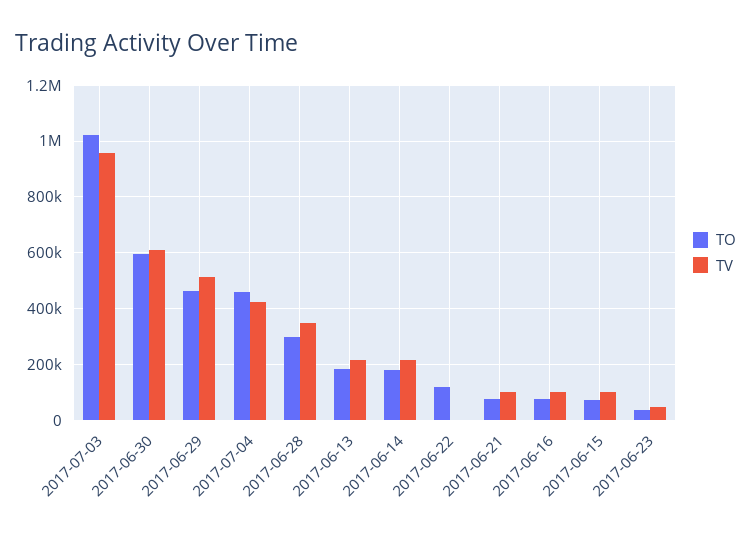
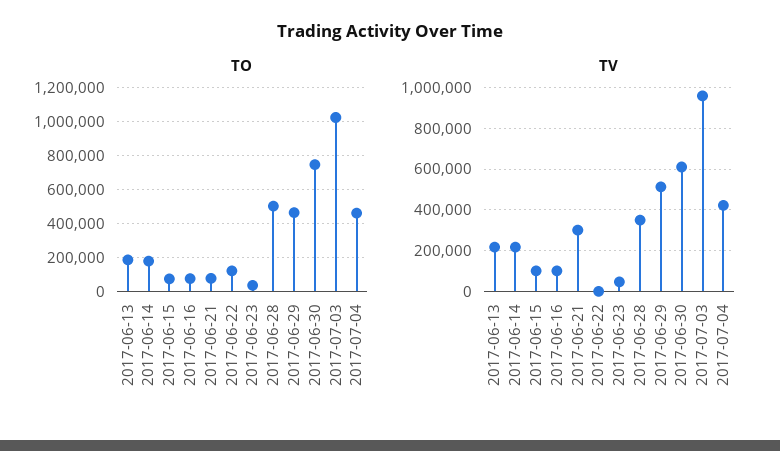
  {
    "TO": {
      "2017-07-03": 1025000,
-     "2017-06-30": 600000,
+     "2017-06-30": 750000,
      "2017-06-29": 475000,
      "2017-07-04": 450000,
-     "2017-06-28": 300000,
+     "2017-06-28": 500000,
      "2017-06-13": 175000,
      "2017-06-14": 175000,
      "2017-06-22": 125000,
      "2017-06-21": 75000,
      "2017-06-16": 75000,
      "2017-06-15": 75000,
      "2017-06-23": 25000
    },
    "TV": {
      "2017-07-03": 950000,
      "2017-06-30": 600000,
      "2017-06-29": 525000,
      "2017-07-04": 425000,
      "2017-06-28": 350000,
      "2017-06-13": 225000,
      "2017-06-14": 225000,
      "2017-06-22": 0,
-     "2017-06-21": 100000,
+     "2017-06-21": 300000,
      "2017-06-16": 100000,
      "2017-06-15": 100000,
      "2017-06-23": 50000
    }
  }

